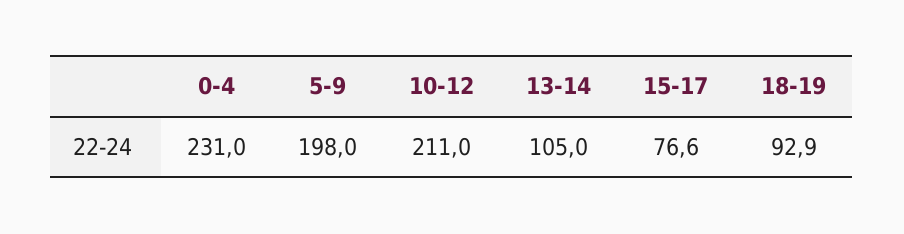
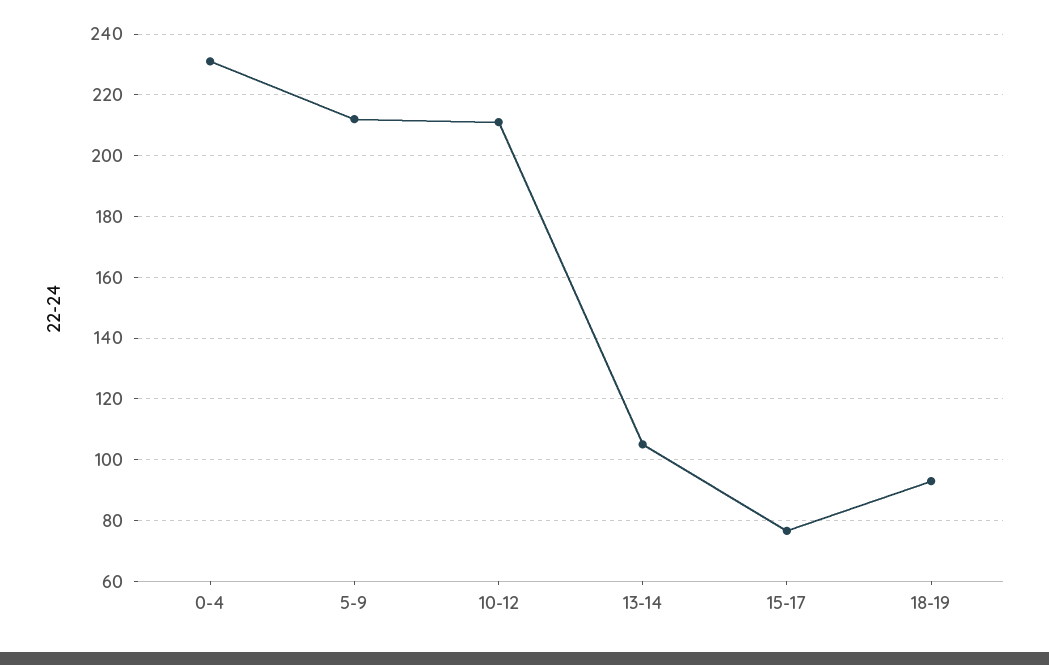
  {
    "0-4": 231,
-   "5-9": 198,
+   "5-9": 212,
    "10-12": 211,
    "13-14": 105,
    "15-17": 76.6,
    "18-19": 92.9
  }

